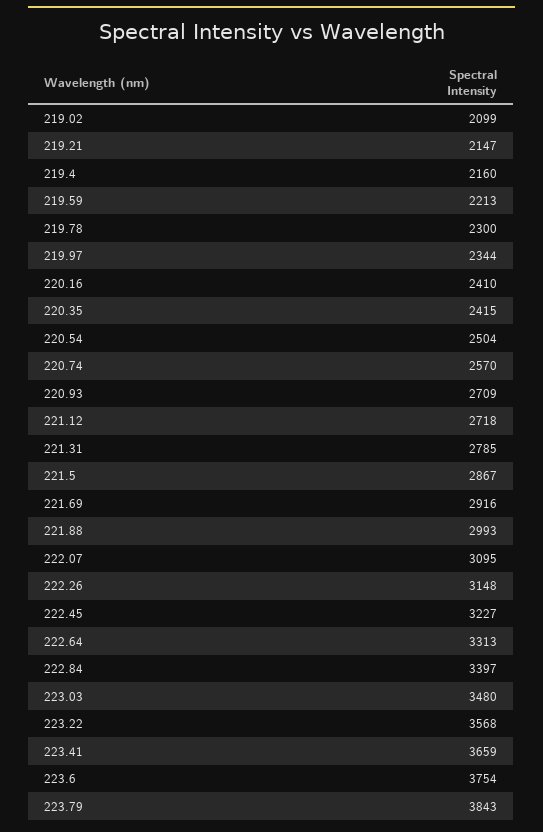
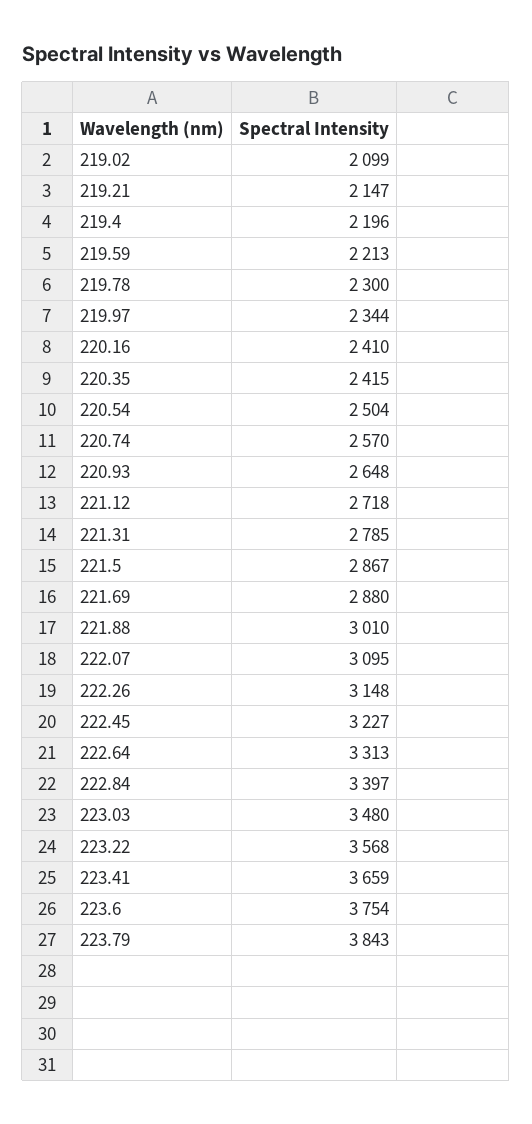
  {
    "219.02": 2099,
    "219.21": 2147,
-   "219.4": 2160,
+   "219.4": 2196,
    "219.59": 2213,
    "219.78": 2300,
    "219.97": 2344,
    "220.16": 2410,
    "220.35": 2415,
    "220.54": 2504,
    "220.74": 2570,
-   "220.93": 2709,
+   "220.93": 2648,
    "221.12": 2718,
    "221.31": 2785,
    "221.5": 2867,
-   "221.69": 2916,
+   "221.69": 2880,
-   "221.88": 2993,
+   "221.88": 3010,
    "222.07": 3095,
    "222.26": 3148,
    "222.45": 3227,
    "222.64": 3313,
    "222.84": 3397,
    "223.03": 3480,
    "223.22": 3568,
    "223.41": 3659,
    "223.6": 3754,
    "223.79": 3843
  }

